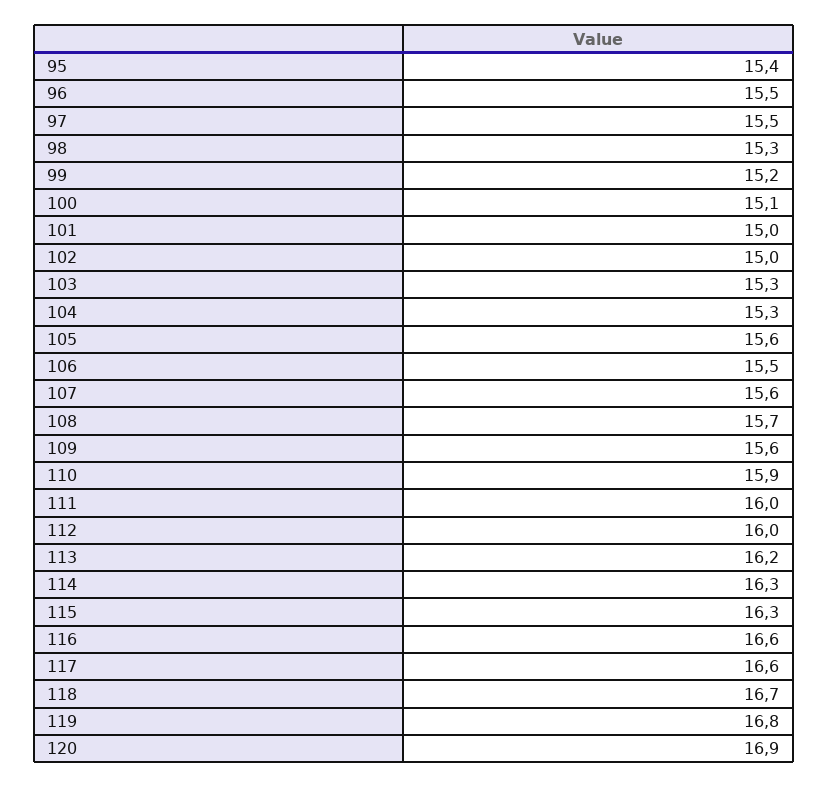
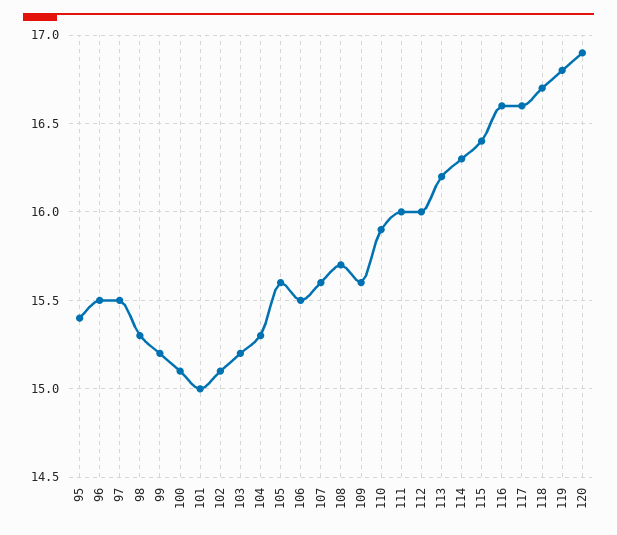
  {
    "95": 15.4,
    "96": 15.5,
    "97": 15.5,
    "98": 15.3,
    "99": 15.2,
    "100": 15.1,
    "101": 15,
-   "102": 15,
+   "102": 15.1,
-   "103": 15.3,
+   "103": 15.2,
    "104": 15.3,
    "105": 15.6,
    "106": 15.5,
    "107": 15.6,
    "108": 15.7,
    "109": 15.6,
    "110": 15.9,
    "111": 16,
    "112": 16,
    "113": 16.2,
    "114": 16.3,
-   "115": 16.3,
+   "115": 16.4,
    "116": 16.6,
    "117": 16.6,
    "118": 16.7,
    "119": 16.8,
    "120": 16.9
  }

